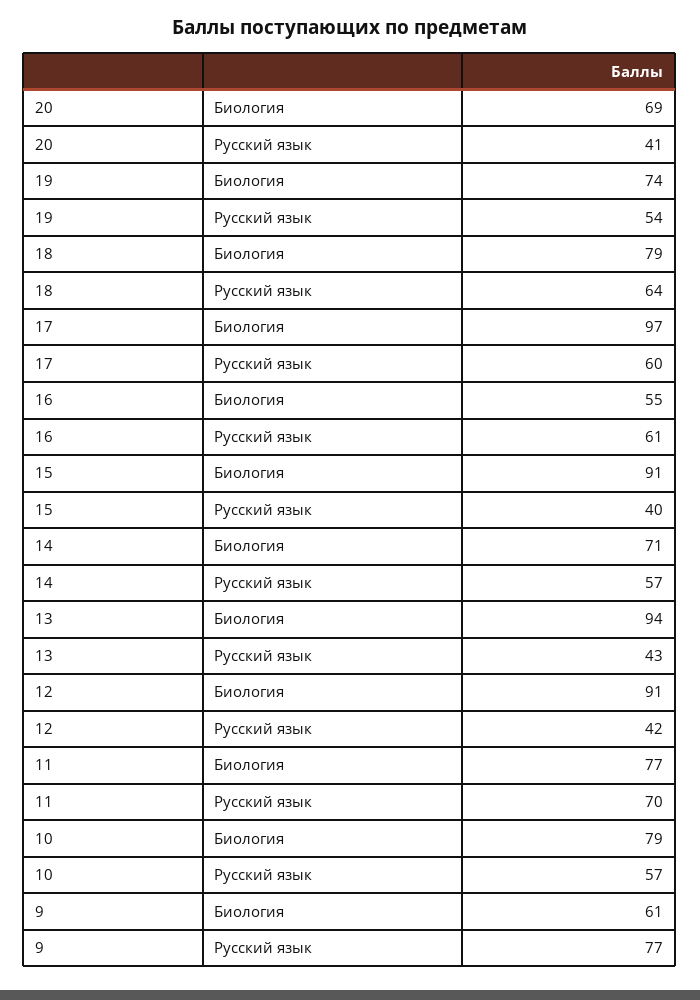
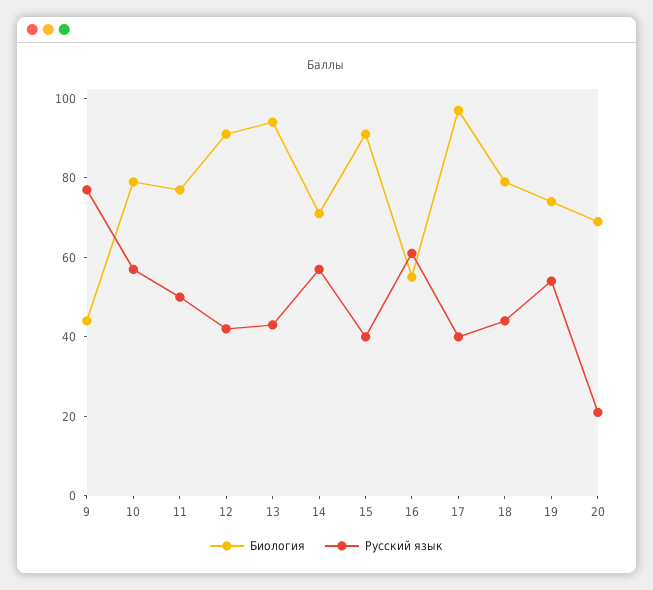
  {
    "Биология": {
      "20": 69,
      "19": 74,
      "18": 79,
      "17": 97,
      "16": 55,
      "15": 91,
      "14": 71,
      "13": 94,
      "12": 91,
      "11": 77,
      "10": 79,
-     "9": 61
+     "9": 45
    },
    "Русский язык": {
-     "20": 41,
+     "20": 20,
      "19": 54,
-     "18": 64,
+     "18": 45,
-     "17": 60,
+     "17": 40,
      "16": 61,
      "15": 40,
      "14": 57,
      "13": 43,
      "12": 42,
-     "11": 70,
+     "11": 50,
      "10": 57,
      "9": 77
    }
  }

